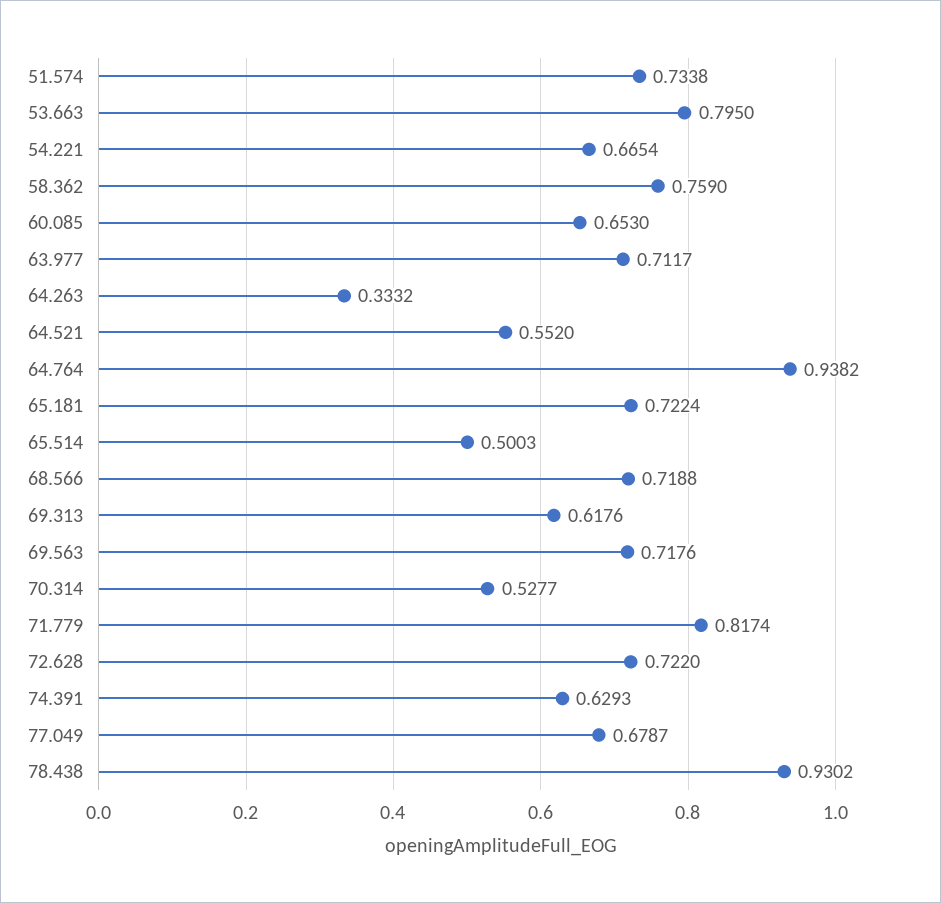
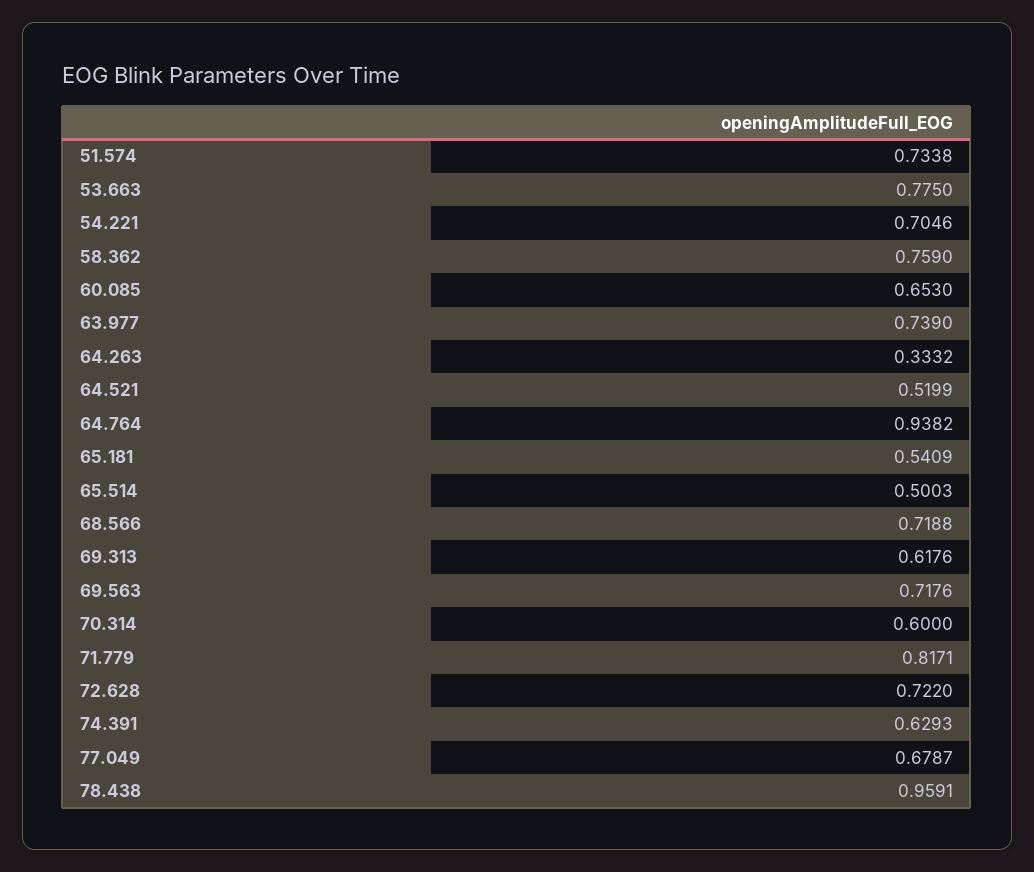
  {
    "51.574": 0.7338,
-   "53.663": 0.795,
+   "53.663": 0.775,
-   "54.221": 0.6654,
+   "54.221": 0.7046,
    "58.362": 0.759,
    "60.085": 0.653,
-   "63.977": 0.7117,
+   "63.977": 0.739,
    "64.263": 0.3332,
-   "64.521": 0.552,
+   "64.521": 0.5199,
    "64.764": 0.9382,
-   "65.181": 0.7224,
+   "65.181": 0.5409,
    "65.514": 0.5003,
    "68.566": 0.7188,
    "69.313": 0.6176,
    "69.563": 0.7176,
-   "70.314": 0.5277,
+   "70.314": 0.6,
-   "71.779": 0.8174,
+   "71.779": 0.8171,
    "72.628": 0.722,
    "74.391": 0.6293,
    "77.049": 0.6787,
-   "78.438": 0.9302
+   "78.438": 0.9591
  }

